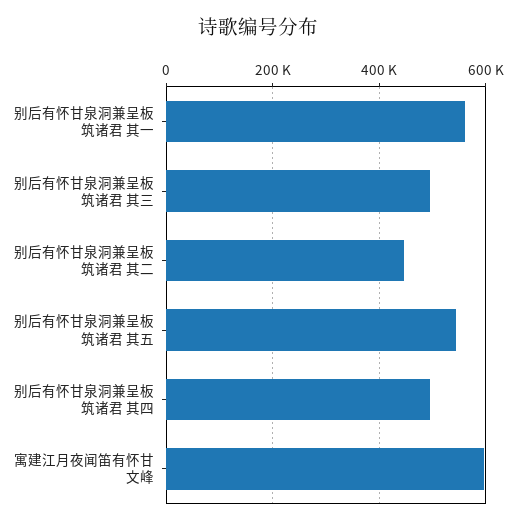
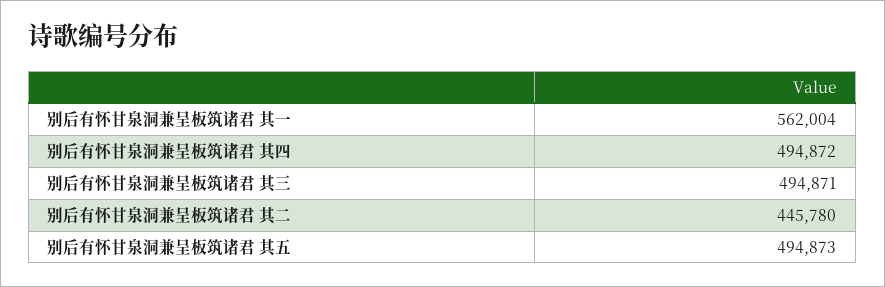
  {
    "别后有怀甘泉洞兼呈板筑诸君 其一": 562004,
    "别后有怀甘泉洞兼呈板筑诸君 其三": 494871,
    "别后有怀甘泉洞兼呈板筑诸君 其二": 445780,
-   "别后有怀甘泉洞兼呈板筑诸君 其五": 540000,
+   "别后有怀甘泉洞兼呈板筑诸君 其五": 494873,
-   "别后有怀甘泉洞兼呈板筑诸君 其四": 494872,
+   "别后有怀甘泉洞兼呈板筑诸君 其四": 494872
-   "寓建江月夜闻笛有怀甘文峰": 600000
  }

